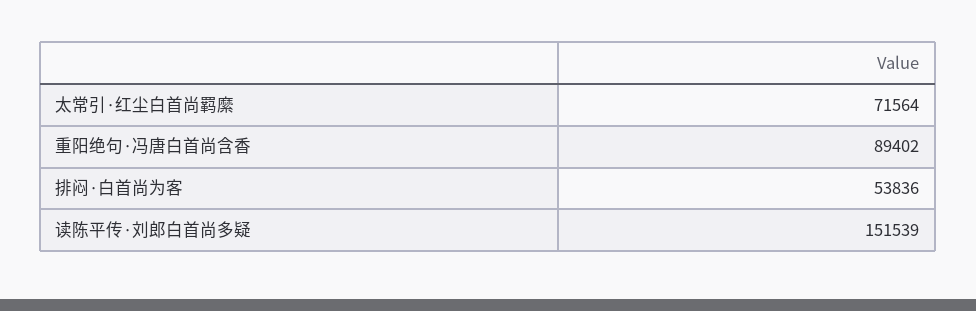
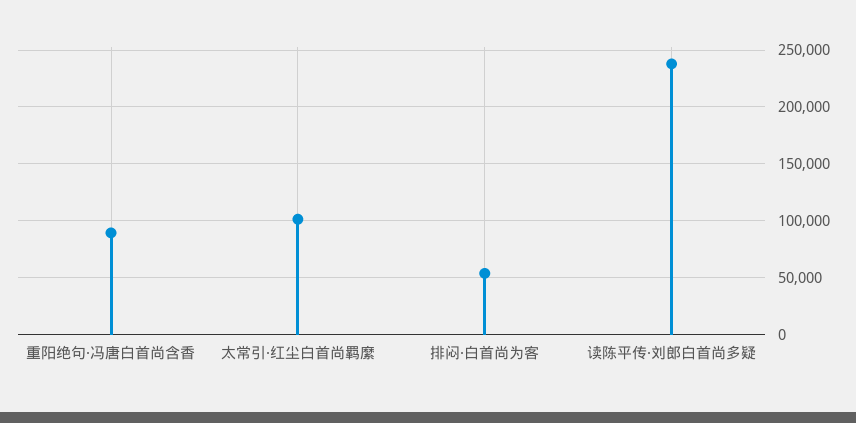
  {
-   "太常引·红尘白首尚羁縻": 71564,
+   "太常引·红尘白首尚羁縻": 100000,
    "重阳绝句·冯唐白首尚含香": 89402,
    "排闷·白首尚为客": 53836,
-   "读陈平传·刘郎白首尚多疑": 151539
+   "读陈平传·刘郎白首尚多疑": 240000
  }

